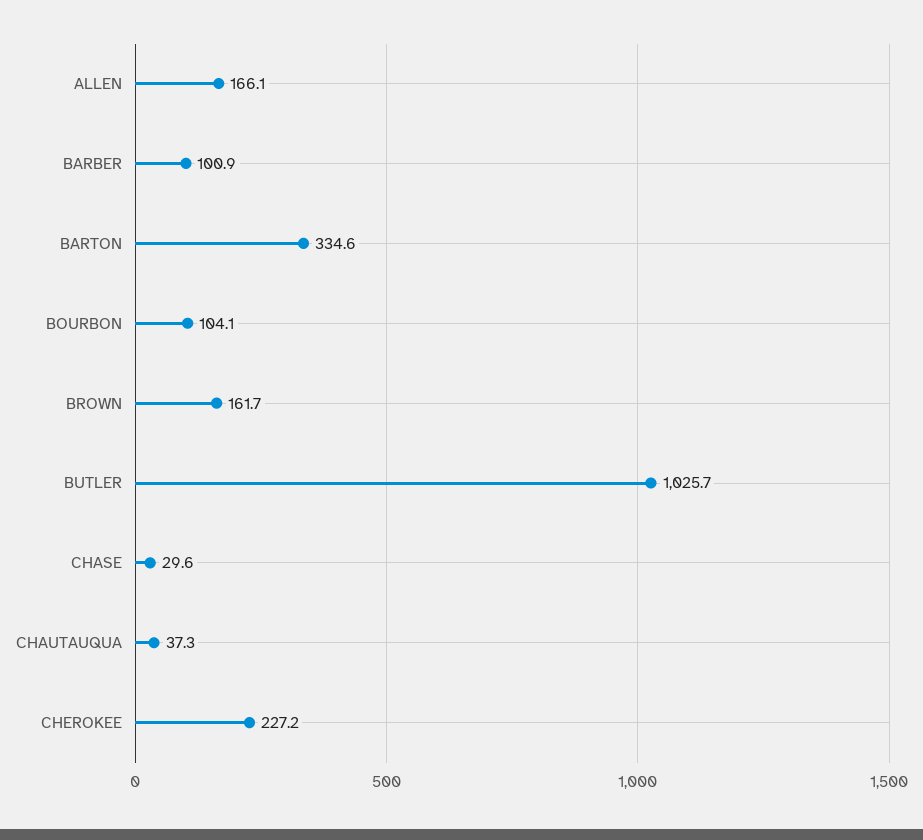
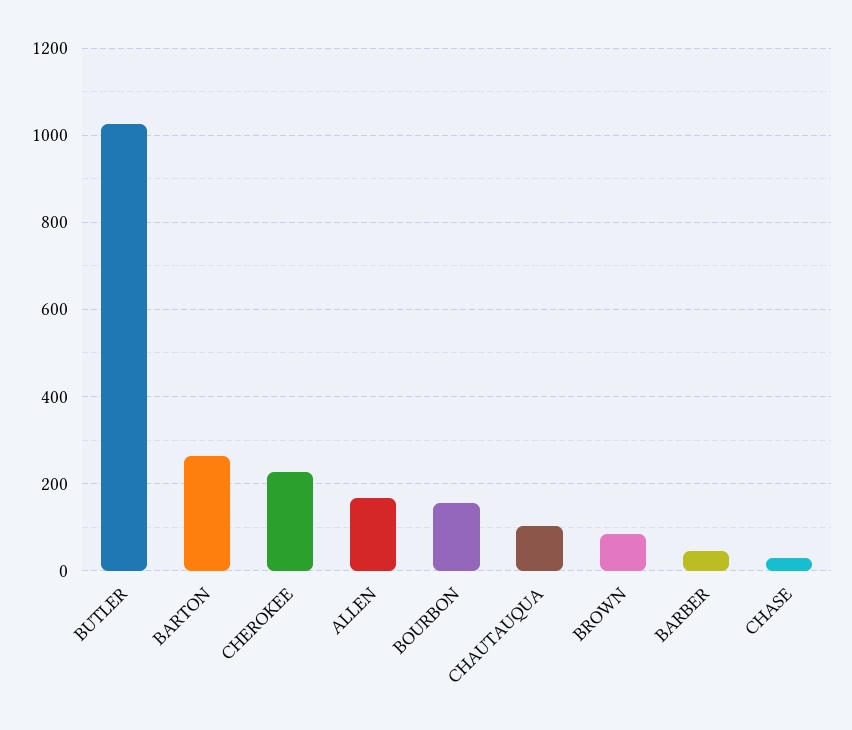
  {
    "ALLEN": 166.1,
-   "BARBER": 100.9,
+   "BARBER": 40,
-   "BARTON": 334.6,
+   "BARTON": 260,
-   "BOURBON": 104.1,
+   "BOURBON": 160,
-   "BROWN": 161.7,
+   "BROWN": 80,
    "BUTLER": 1025.7,
    "CHASE": 29.6,
-   "CHAUTAUQUA": 37.3,
+   "CHAUTAUQUA": 100,
    "CHEROKEE": 227.2
  }

